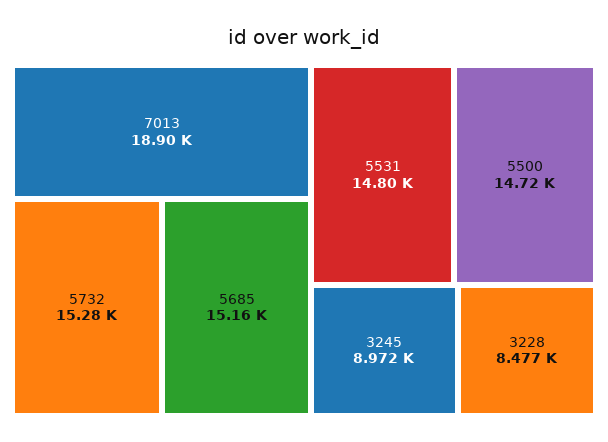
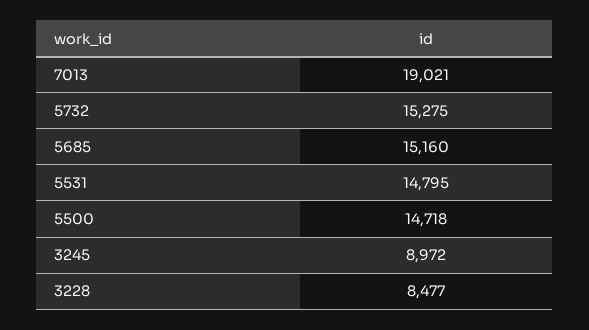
  {
-   "7013": 18900,
+   "7013": 19021,
    "5732": 15275,
    "5685": 15160,
    "5531": 14795,
    "5500": 14718,
    "3245": 8972,
    "3228": 8477
  }

